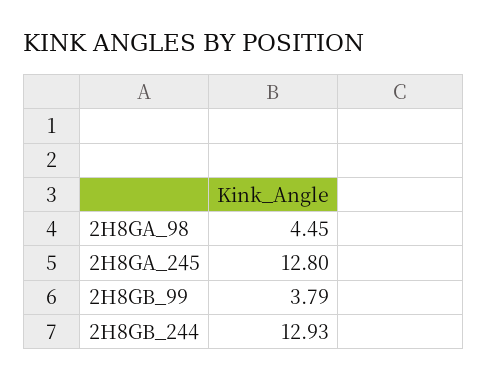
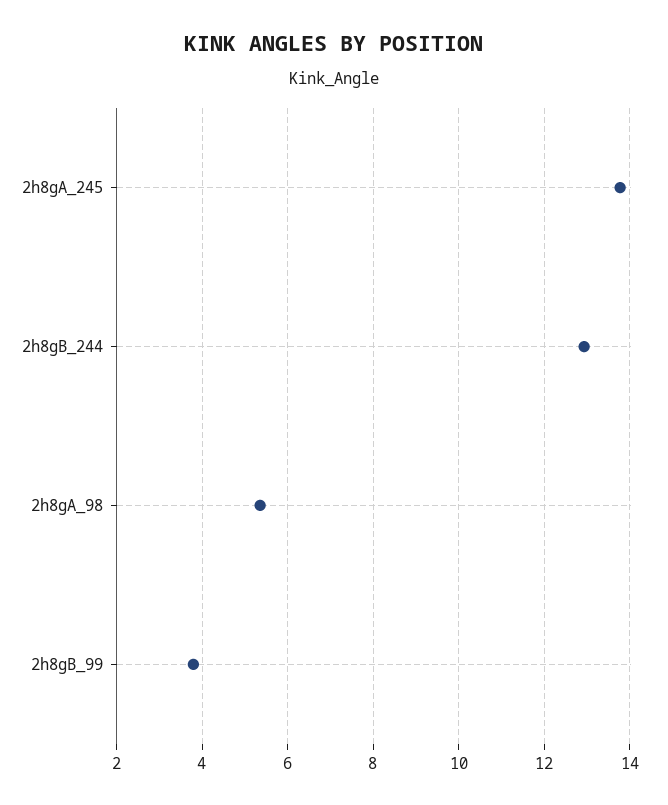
  {
-   "2H8GA_98": 4.45,
+   "2H8GA_98": 5.4,
-   "2H8GA_245": 12.8,
+   "2H8GA_245": 13.8,
    "2H8GB_99": 3.79,
    "2H8GB_244": 12.93
  }

